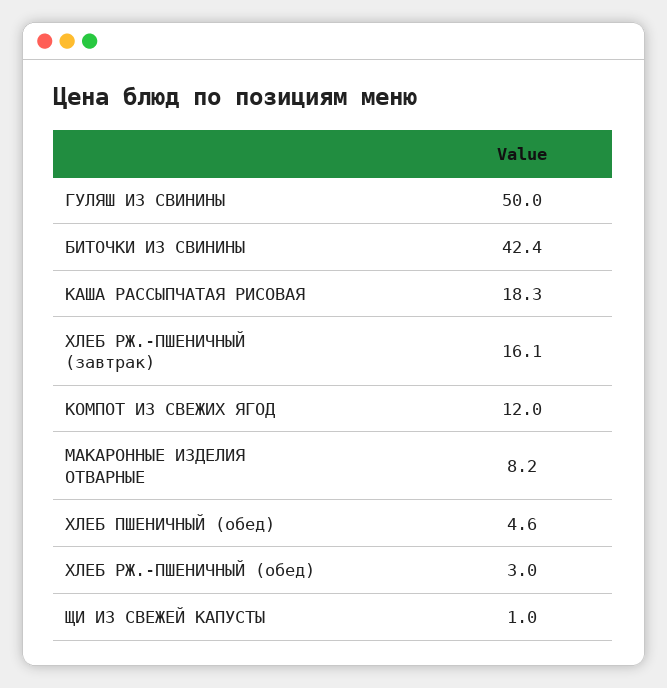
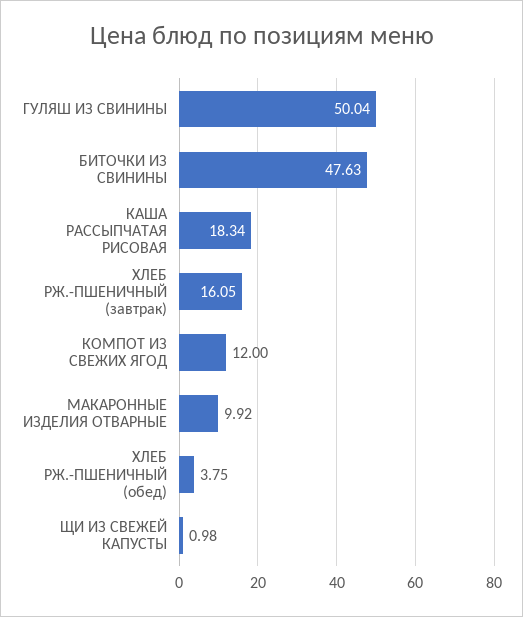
  {
    "ГУЛЯШ ИЗ СВИНИНЫ": 50.04,
-   "БИТОЧКИ ИЗ СВИНИНЫ": 42.4,
+   "БИТОЧКИ ИЗ СВИНИНЫ": 47.63,
    "КАША РАССЫПЧАТАЯ РИСОВАЯ": 18.34,
    "ХЛЕБ РЖ.-ПШЕНИЧНЫЙ (завтрак)": 16.05,
    "КОМПОТ ИЗ СВЕЖИХ ЯГОД": 12,
-   "МАКАРОННЫЕ ИЗДЕЛИЯ ОТВАРНЫЕ": 8.2,
+   "МАКАРОННЫЕ ИЗДЕЛИЯ ОТВАРНЫЕ": 9.92,
-   "ХЛЕБ ПШЕНИЧНЫЙ (обед)": 4.6,
-   "ХЛЕБ РЖ.-ПШЕНИЧНЫЙ (обед)": 3,
+   "ХЛЕБ РЖ.-ПШЕНИЧНЫЙ (обед)": 3.75,
    "ЩИ ИЗ СВЕЖЕЙ КАПУСТЫ": 0.98
  }

